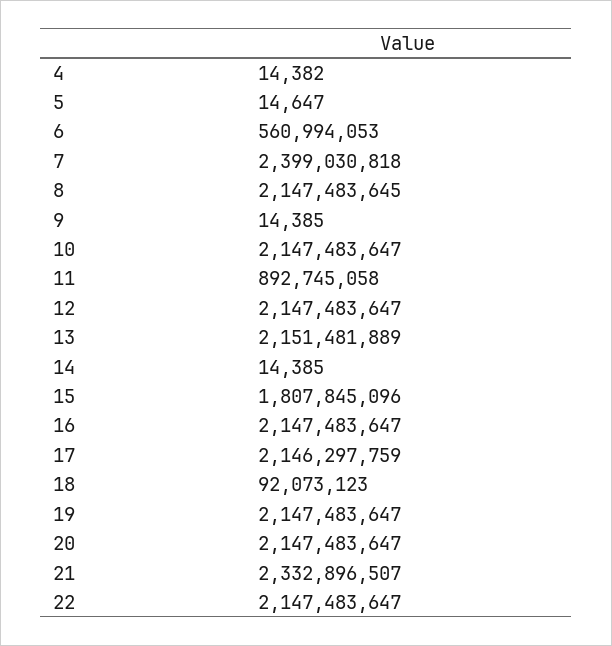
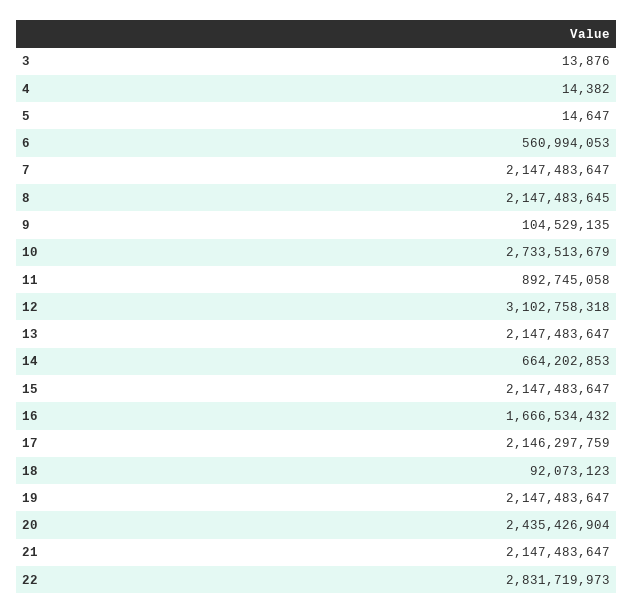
  {
    "4": 14382,
    "5": 14647,
    "6": 560994053,
-   "7": 2399030818,
+   "7": 2147483647,
    "8": 2147483645,
-   "9": 14385,
+   "9": 104529135,
-   "10": 2147483647,
+   "10": 2733513679,
    "11": 892745058,
-   "12": 2147483647,
+   "12": 3102758318,
-   "13": 2151481889,
+   "13": 2147483647,
-   "14": 14385,
+   "14": 664202853,
-   "15": 1807845096,
+   "15": 2147483647,
-   "16": 2147483647,
+   "16": 1666534432,
    "17": 2146297759,
    "18": 92073123,
    "19": 2147483647,
-   "20": 2147483647,
+   "20": 2435426904,
-   "21": 2332896507,
+   "21": 2147483647,
-   "22": 2147483647
+   "22": 2831719973,
+   "3": 13876
  }

